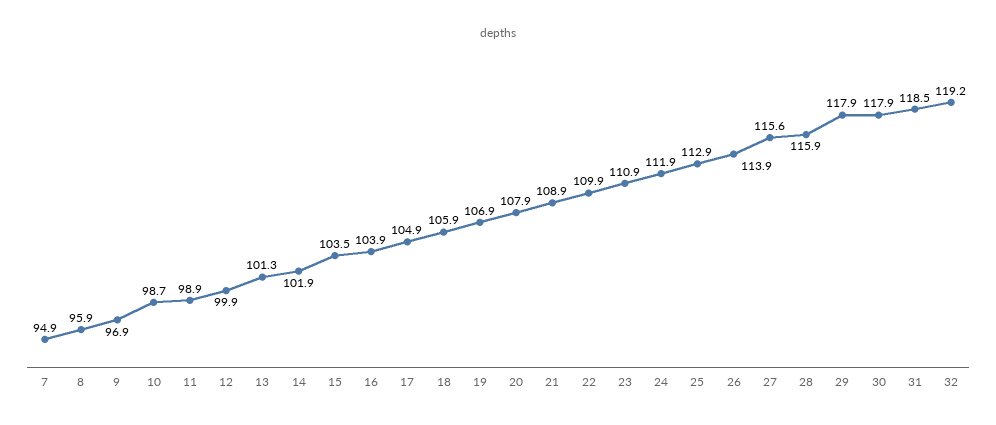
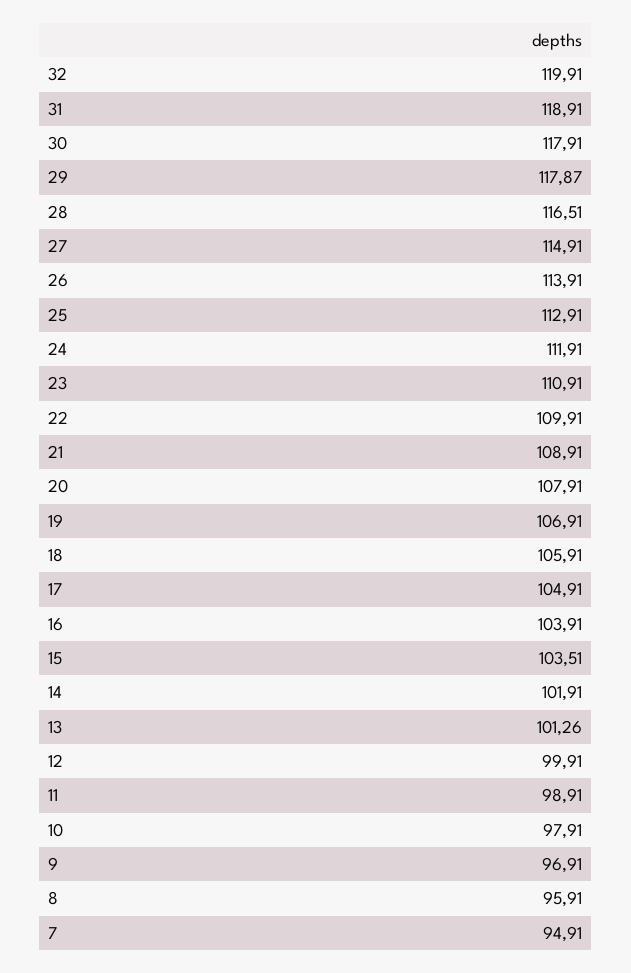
  {
    "7": 94.91,
    "8": 95.91,
    "9": 96.91,
-   "10": 98.7,
+   "10": 97.91,
    "11": 98.91,
    "12": 99.91,
    "13": 101.26,
    "14": 101.91,
    "15": 103.51,
    "16": 103.91,
    "17": 104.91,
    "18": 105.91,
    "19": 106.91,
    "20": 107.91,
    "21": 108.91,
    "22": 109.91,
    "23": 110.91,
    "24": 111.91,
    "25": 112.91,
    "26": 113.91,
-   "27": 115.6,
+   "27": 114.91,
-   "28": 115.9,
+   "28": 116.51,
    "29": 117.87,
    "30": 117.91,
-   "31": 118.5,
+   "31": 118.91,
-   "32": 119.2
+   "32": 119.91
  }

